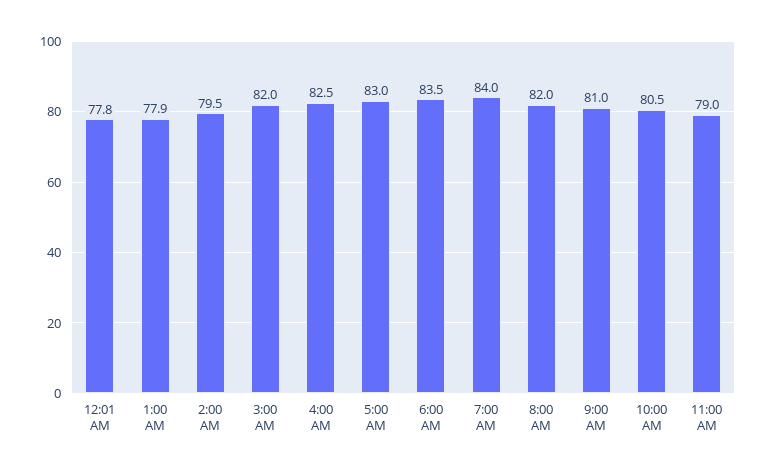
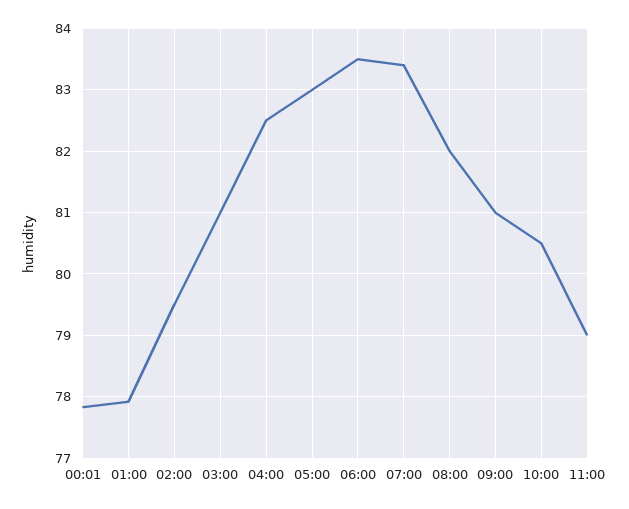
  {
    "12:01 AM": 77.8,
    "1:00 AM": 77.9,
    "2:00 AM": 79.5,
-   "3:00 AM": 82,
+   "3:00 AM": 81,
    "4:00 AM": 82.5,
    "5:00 AM": 83,
    "6:00 AM": 83.5,
-   "7:00 AM": 84,
+   "7:00 AM": 83.4,
    "8:00 AM": 82,
    "9:00 AM": 81,
    "10:00 AM": 80.5,
    "11:00 AM": 79
  }

